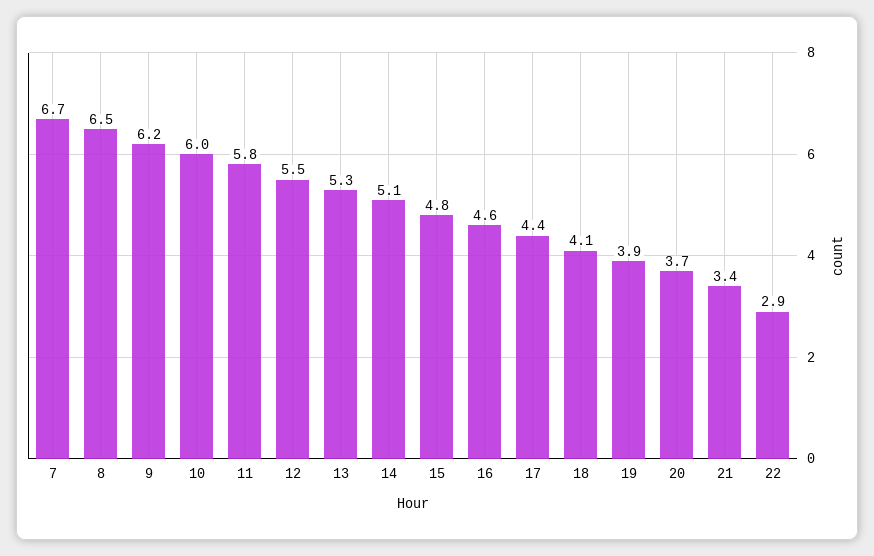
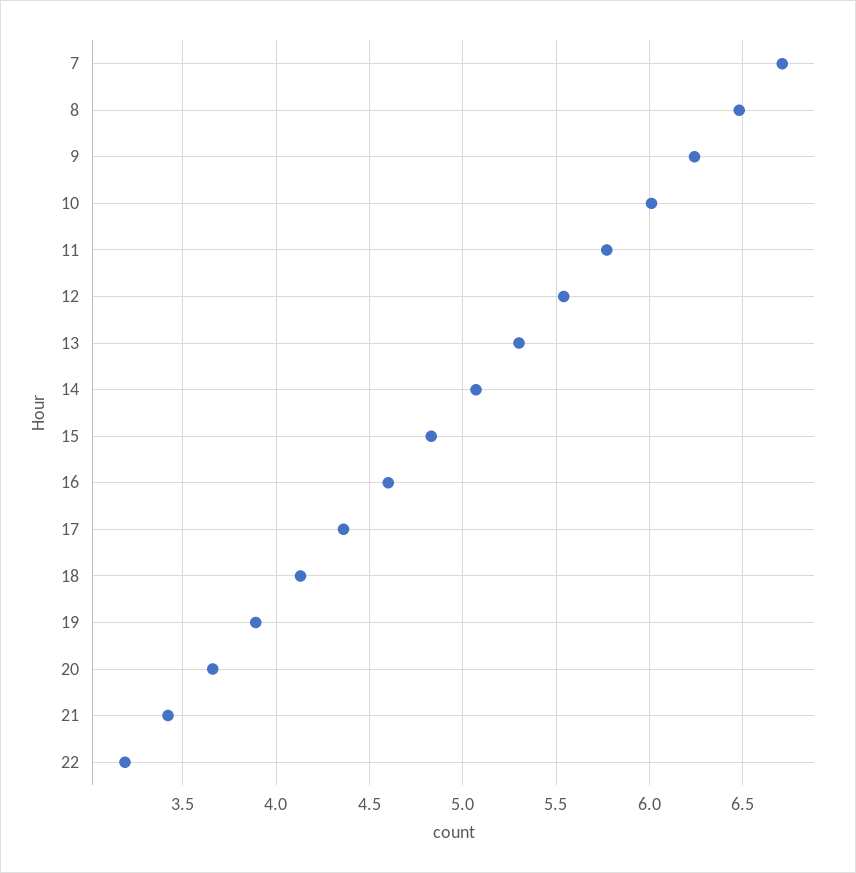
  {
    "7": 6.7,
    "8": 6.5,
    "9": 6.2,
    "10": 6,
    "11": 5.8,
    "12": 5.5,
    "13": 5.3,
    "14": 5.1,
    "15": 4.8,
    "16": 4.6,
    "17": 4.4,
    "18": 4.1,
    "19": 3.9,
    "20": 3.7,
    "21": 3.4,
-   "22": 2.9
+   "22": 3.2
  }

